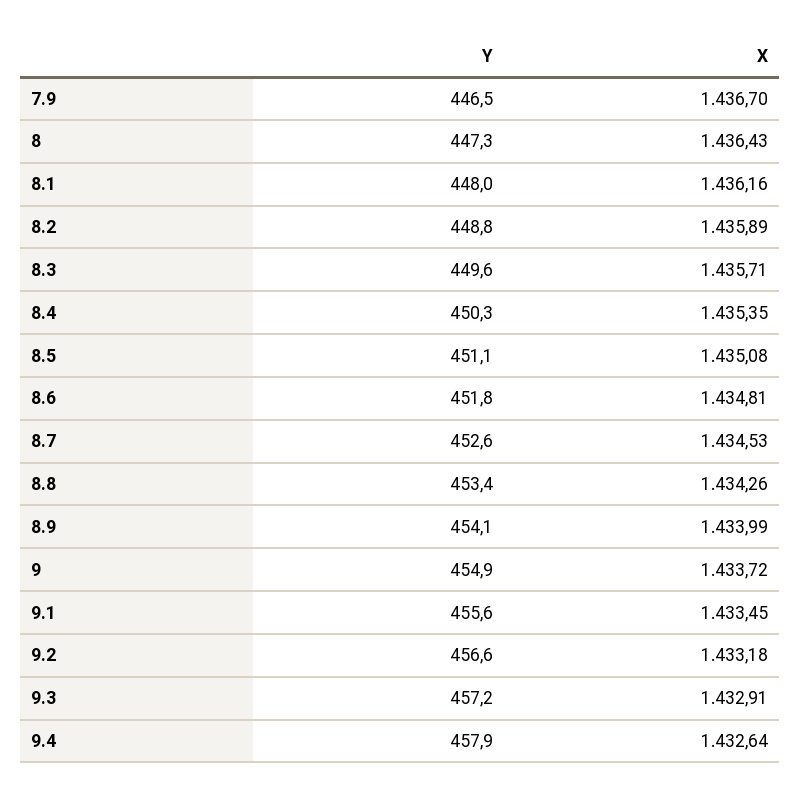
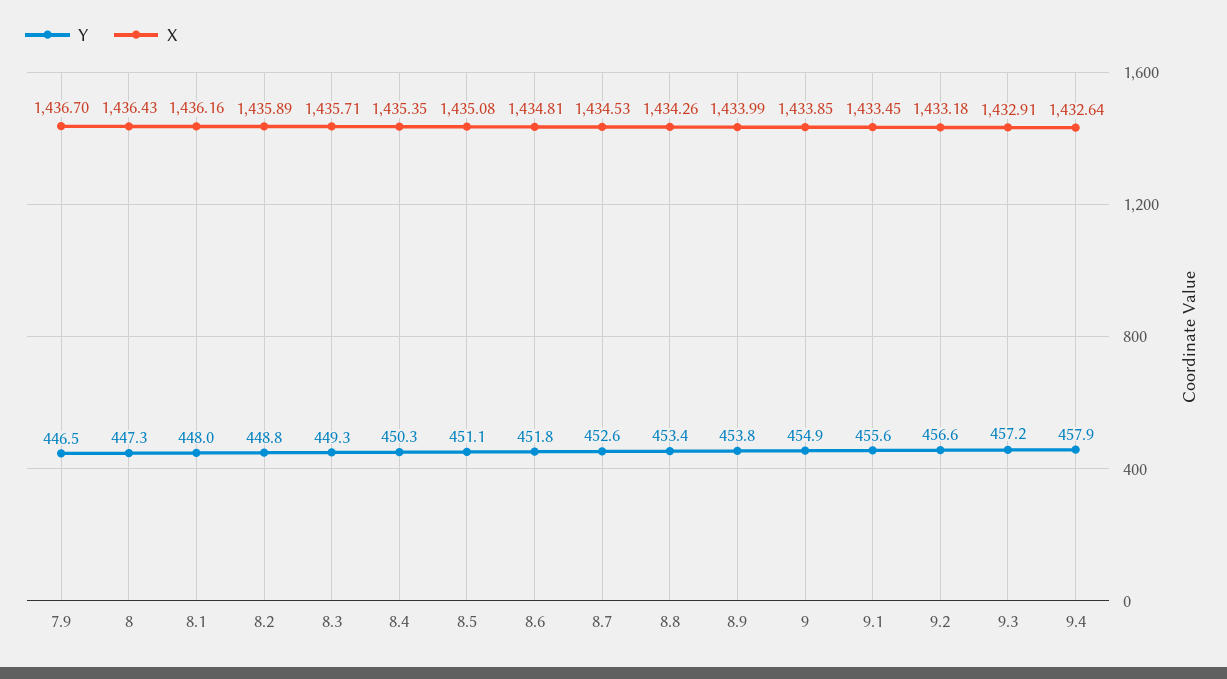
  {
    "Y": {
      "7.9": 446.5,
      "8": 447.3,
      "8.1": 448,
      "8.2": 448.8,
-     "8.3": 449.6,
+     "8.3": 449.3,
      "8.4": 450.3,
      "8.5": 451.1,
      "8.6": 451.8,
      "8.7": 452.6,
      "8.8": 453.4,
-     "8.9": 454.1,
+     "8.9": 453.8,
      "9": 454.9,
      "9.1": 455.6,
      "9.2": 456.6,
      "9.3": 457.2,
      "9.4": 457.9
    },
    "X": {
      "7.9": 1436.7,
      "8": 1436.43,
      "8.1": 1436.16,
      "8.2": 1435.89,
      "8.3": 1435.71,
      "8.4": 1435.35,
      "8.5": 1435.08,
      "8.6": 1434.81,
      "8.7": 1434.53,
      "8.8": 1434.26,
      "8.9": 1433.99,
-     "9": 1433.72,
+     "9": 1433.85,
      "9.1": 1433.45,
      "9.2": 1433.18,
      "9.3": 1432.91,
      "9.4": 1432.64
    }
  }

